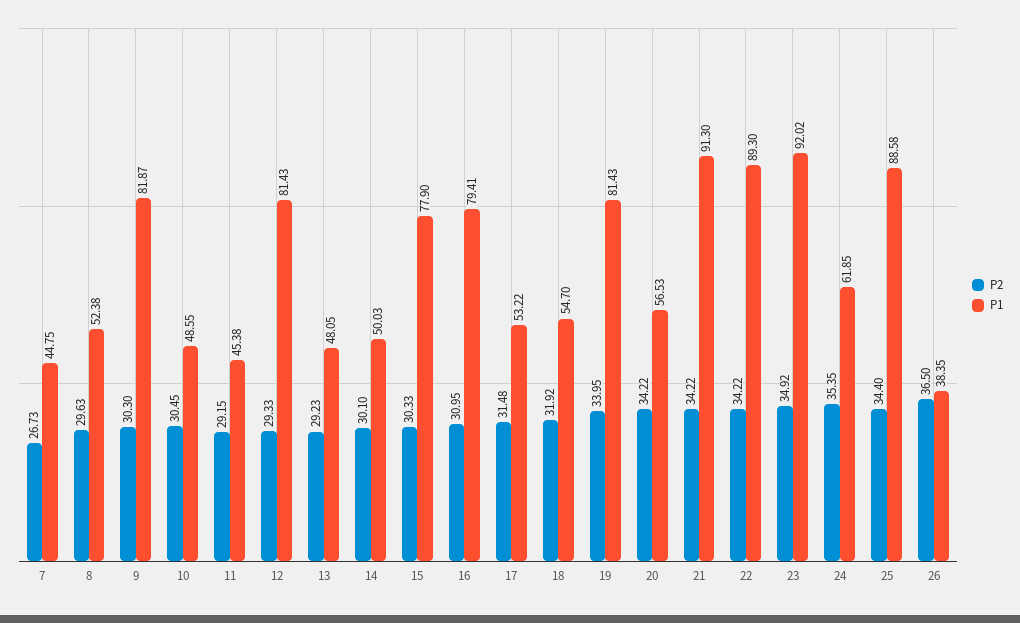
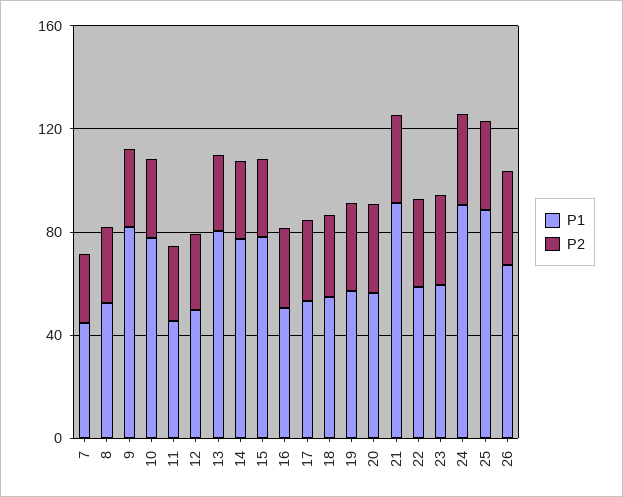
  {
    "P2": {
      "7": 26.73,
      "8": 29.63,
      "9": 30.3,
      "10": 30.45,
      "11": 29.15,
      "12": 29.33,
      "13": 29.23,
      "14": 30.1,
      "15": 30.33,
      "16": 30.95,
      "17": 31.48,
      "18": 31.92,
      "19": 33.95,
      "20": 34.22,
      "21": 34.22,
      "22": 34.22,
      "23": 34.92,
      "24": 35.35,
      "25": 34.4,
      "26": 36.5
    },
    "P1": {
      "7": 44.75,
      "8": 52.38,
      "9": 81.87,
-     "10": 48.55,
+     "10": 80,
      "11": 45.38,
-     "12": 81.43,
+     "12": 50,
-     "13": 48.05,
+     "13": 80,
-     "14": 50.03,
+     "14": 80,
      "15": 77.9,
-     "16": 79.41,
+     "16": 50,
      "17": 53.22,
      "18": 54.7,
-     "19": 81.43,
+     "19": 60,
      "20": 56.53,
      "21": 91.3,
-     "22": 89.3,
+     "22": 60,
-     "23": 92.02,
+     "23": 60,
-     "24": 61.85,
+     "24": 90,
      "25": 88.58,
-     "26": 38.35
+     "26": 70
    }
  }

